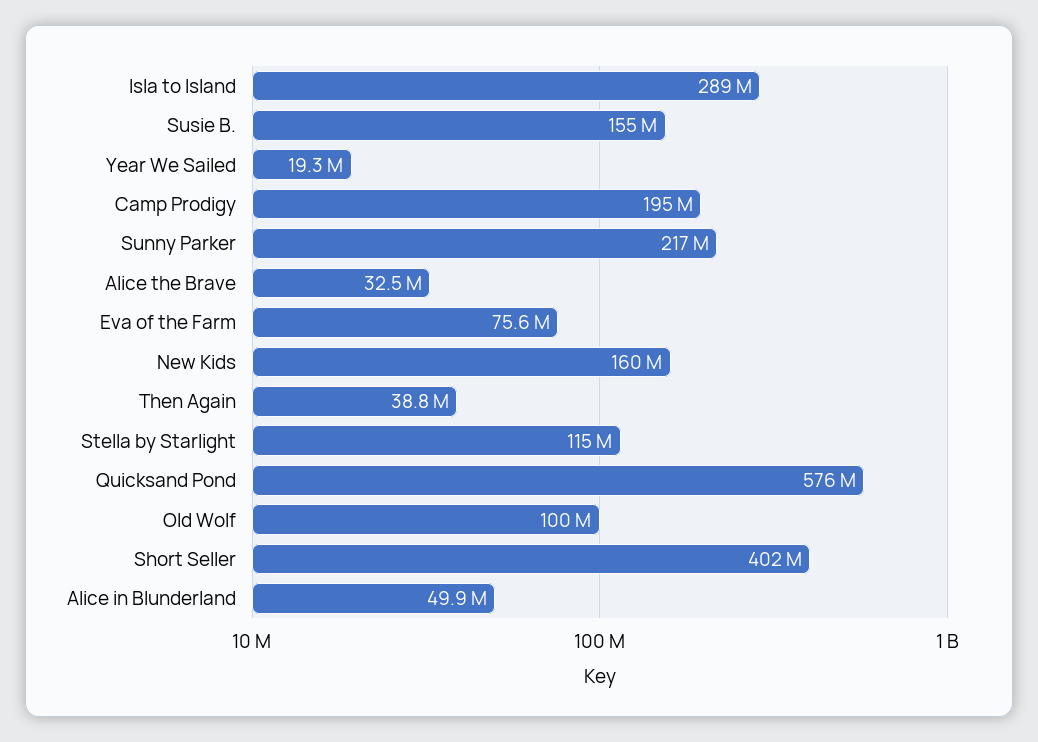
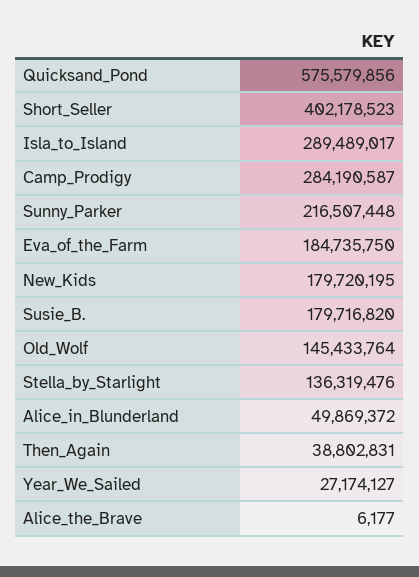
  {
    "Isla to Island": 289489017,
-   "Susie B.": 155000000,
+   "Susie B.": 179716820,
-   "Year We Sailed": 19300000,
+   "Year We Sailed": 27174127,
-   "Camp Prodigy": 195000000,
+   "Camp Prodigy": 284190587,
    "Sunny Parker": 216507448,
-   "Alice the Brave": 32500000,
+   "Alice the Brave": 6177,
-   "Eva of the Farm": 75600000,
+   "Eva of the Farm": 184735750,
-   "New Kids": 160000000,
+   "New Kids": 179720195,
    "Then Again": 38802831,
-   "Stella by Starlight": 115000000,
+   "Stella by Starlight": 136319476,
    "Quicksand Pond": 575579856,
-   "Old Wolf": 100000000,
+   "Old Wolf": 145433764,
    "Short Seller": 402178523,
    "Alice in Blunderland": 49869372
  }

